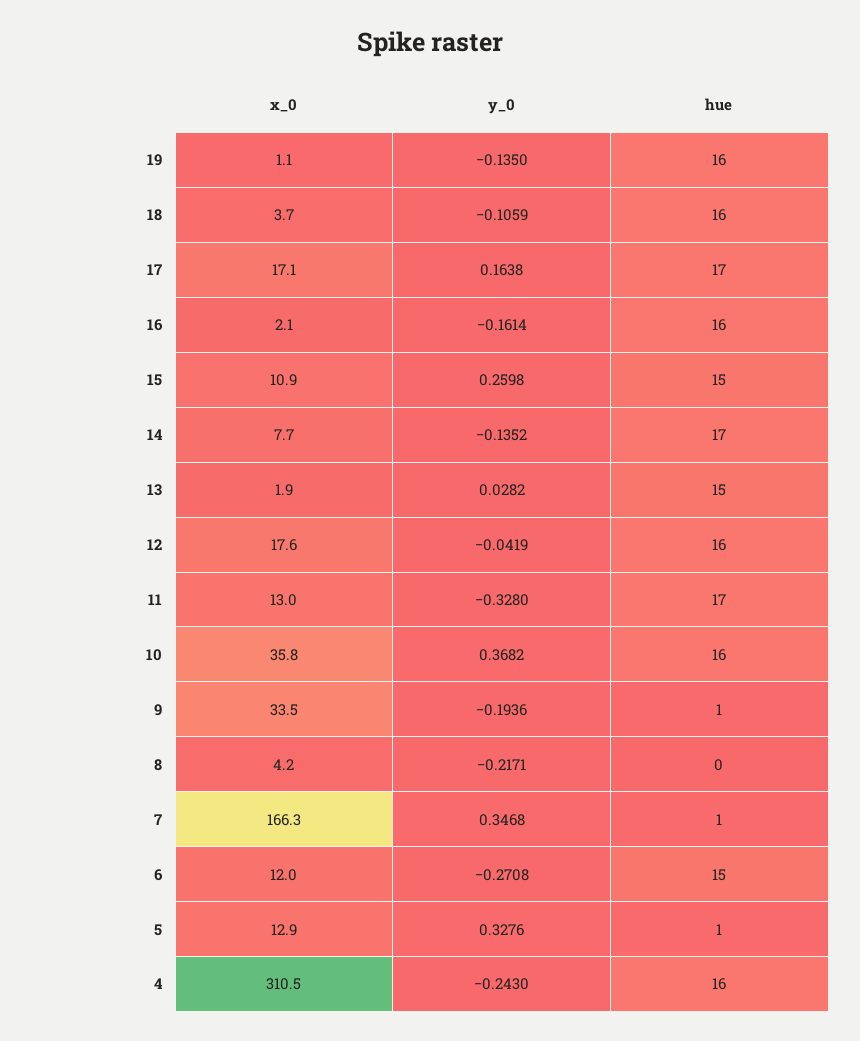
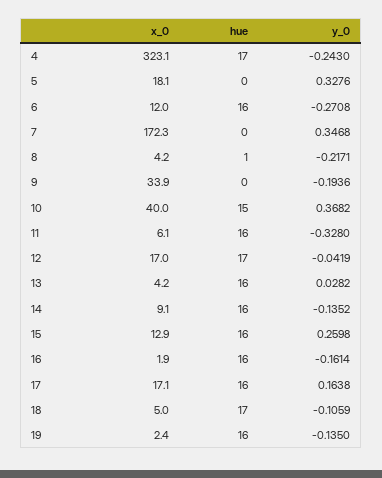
  {
    "x_0": {
-     "19": 1.1,
+     "19": 2.4,
-     "18": 3.7,
+     "18": 5,
      "17": 17.1,
-     "16": 2.1,
+     "16": 1.9,
-     "15": 10.9,
+     "15": 12.9,
-     "14": 7.7,
+     "14": 9.1,
-     "13": 1.9,
+     "13": 4.2,
-     "12": 17.6,
+     "12": 17,
-     "11": 13,
+     "11": 6.1,
-     "10": 35.8,
+     "10": 40,
-     "9": 33.5,
+     "9": 33.9,
      "8": 4.2,
-     "7": 166.3,
+     "7": 172.3,
      "6": 12,
-     "5": 12.9,
+     "5": 18.1,
-     "4": 310.5
+     "4": 323.1
    },
    "y_0": {
      "19": -0.135,
      "18": -0.1059,
      "17": 0.1638,
      "16": -0.1614,
      "15": 0.2598,
      "14": -0.1352,
      "13": 0.0282,
      "12": -0.0419,
      "11": -0.328,
      "10": 0.3682,
      "9": -0.1936,
      "8": -0.2171,
      "7": 0.3468,
      "6": -0.2708,
      "5": 0.3276,
      "4": -0.243
    },
    "hue": {
      "19": 16,
-     "18": 16,
+     "18": 17,
-     "17": 17,
+     "17": 16,
      "16": 16,
-     "15": 15,
+     "15": 16,
-     "14": 17,
+     "14": 16,
-     "13": 15,
+     "13": 16,
-     "12": 16,
+     "12": 17,
-     "11": 17,
+     "11": 16,
-     "10": 16,
+     "10": 15,
-     "9": 1,
+     "9": 0,
-     "8": 0,
+     "8": 1,
-     "7": 1,
+     "7": 0,
-     "6": 15,
+     "6": 16,
-     "5": 1,
+     "5": 0,
-     "4": 16
+     "4": 17
    }
  }

